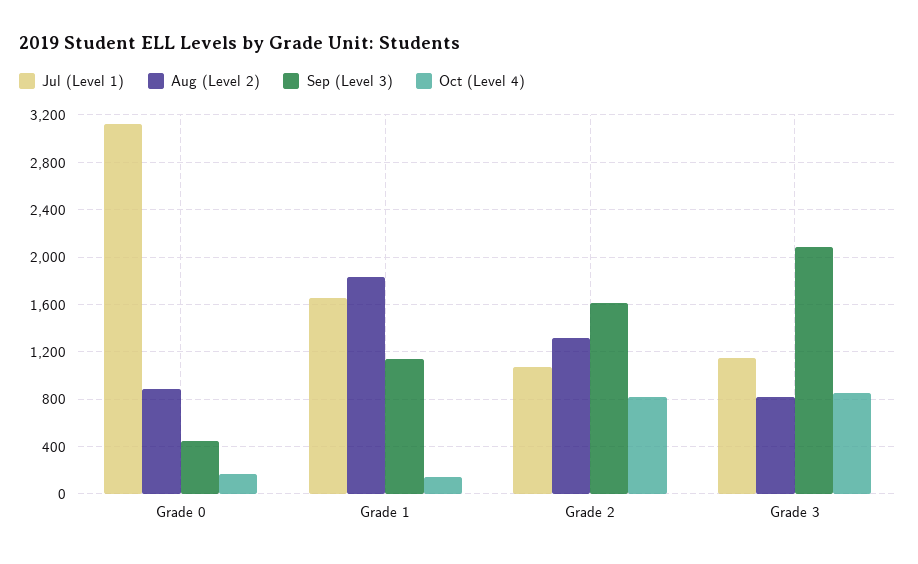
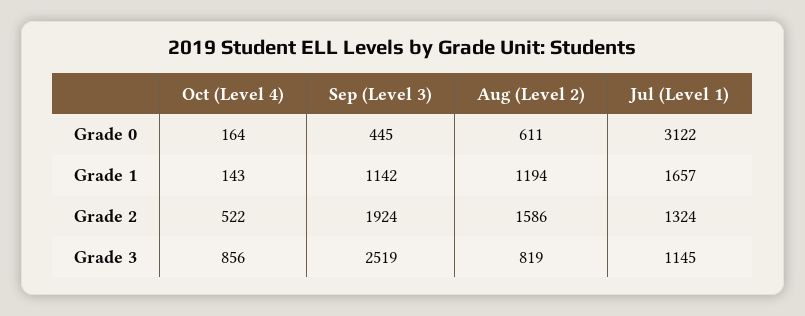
  {
    "Jul (Level 1)": {
      "Grade 0": 3122,
      "Grade 1": 1657,
-     "Grade 2": 1100,
+     "Grade 2": 1324,
      "Grade 3": 1145
    },
    "Aug (Level 2)": {
-     "Grade 0": 900,
+     "Grade 0": 611,
-     "Grade 1": 1800,
+     "Grade 1": 1194,
-     "Grade 2": 1300,
+     "Grade 2": 1586,
      "Grade 3": 819
    },
    "Sep (Level 3)": {
      "Grade 0": 445,
      "Grade 1": 1142,
-     "Grade 2": 1600,
+     "Grade 2": 1924,
-     "Grade 3": 2100
+     "Grade 3": 2519
    },
    "Oct (Level 4)": {
      "Grade 0": 164,
      "Grade 1": 143,
-     "Grade 2": 800,
+     "Grade 2": 522,
      "Grade 3": 856
    }
  }

